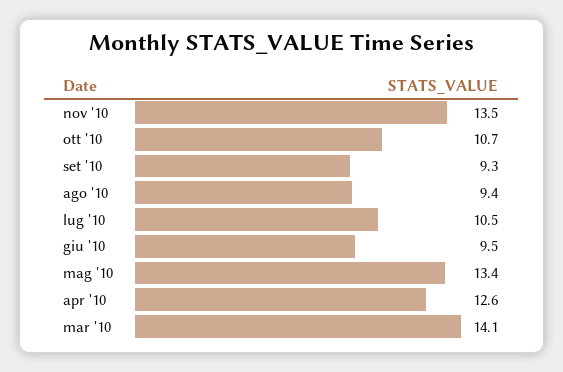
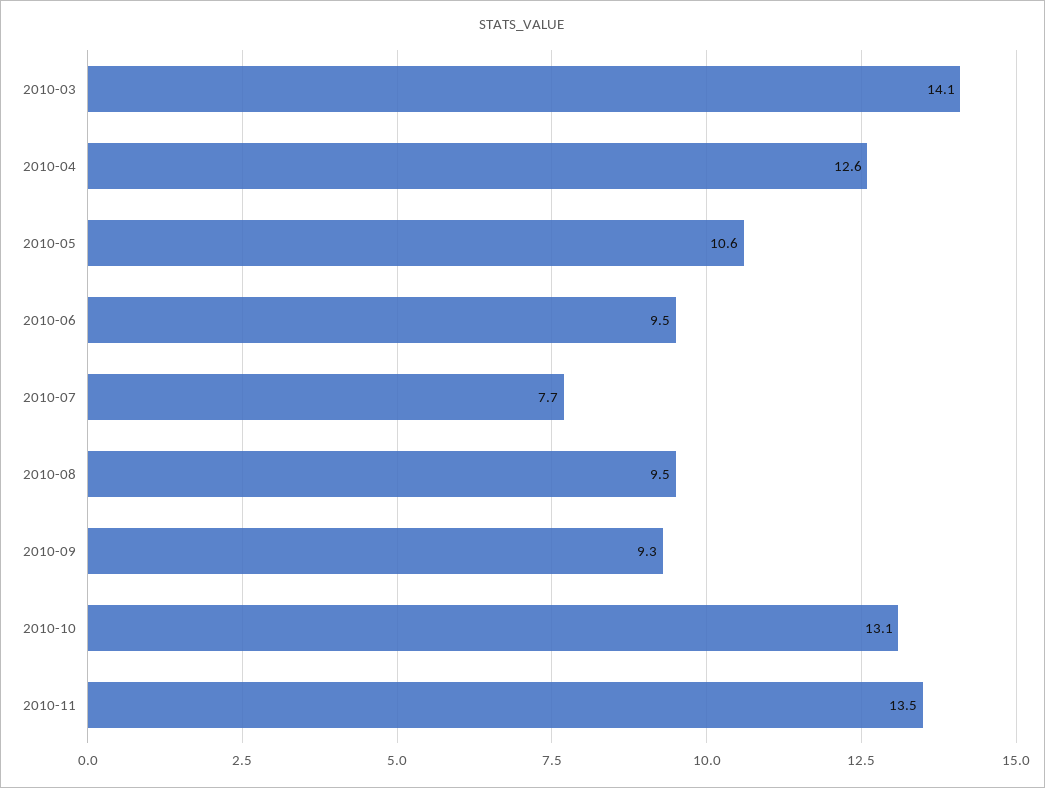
  {
    "nov '10": 13.5,
-   "ott '10": 10.7,
+   "ott '10": 13.1,
    "set '10": 9.3,
-   "ago '10": 9.4,
+   "ago '10": 9.5,
-   "lug '10": 10.5,
+   "lug '10": 7.7,
    "giu '10": 9.5,
-   "mag '10": 13.4,
+   "mag '10": 10.6,
    "apr '10": 12.6,
    "mar '10": 14.1
  }

